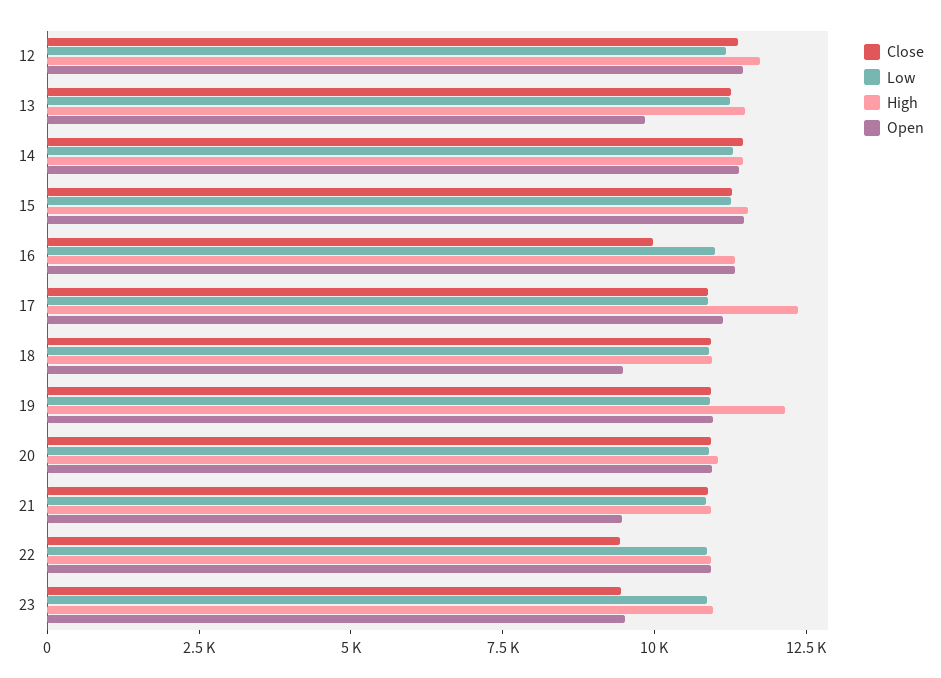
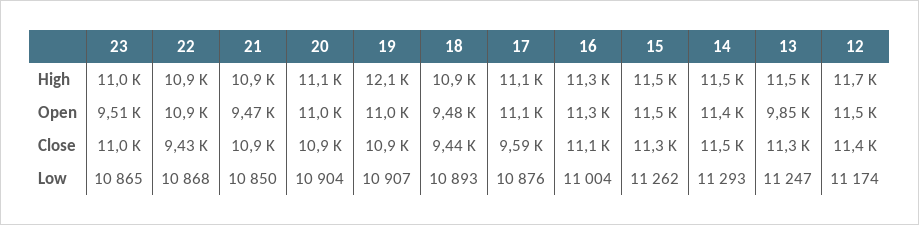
  {
    "Close": {
      "12": 11400,
      "13": 11300,
      "14": 11500,
      "15": 11300,
-     "16": 10000,
+     "16": 11100,
-     "17": 11000,
+     "17": 9590,
-     "18": 11000,
+     "18": 9440,
      "19": 10900,
      "20": 10900,
      "21": 10900,
      "22": 9430,
-     "23": 9500
+     "23": 11000
    },
    "Low": {
      "12": 11174,
      "13": 11247,
      "14": 11293,
      "15": 11262,
      "16": 11004,
      "17": 10876,
      "18": 10893,
      "19": 10907,
      "20": 10904,
      "21": 10850,
      "22": 10868,
      "23": 10865
    },
    "High": {
      "12": 11700,
      "13": 11500,
      "14": 11500,
      "15": 11500,
      "16": 11300,
-     "17": 12500,
+     "17": 11100,
      "18": 10900,
      "19": 12100,
      "20": 11100,
      "21": 10900,
      "22": 10900,
      "23": 11000
    },
    "Open": {
      "12": 11500,
      "13": 9850,
      "14": 11400,
      "15": 11500,
      "16": 11300,
      "17": 11100,
      "18": 9480,
      "19": 11000,
      "20": 11000,
      "21": 9470,
      "22": 10900,
      "23": 9510
    }
  }

